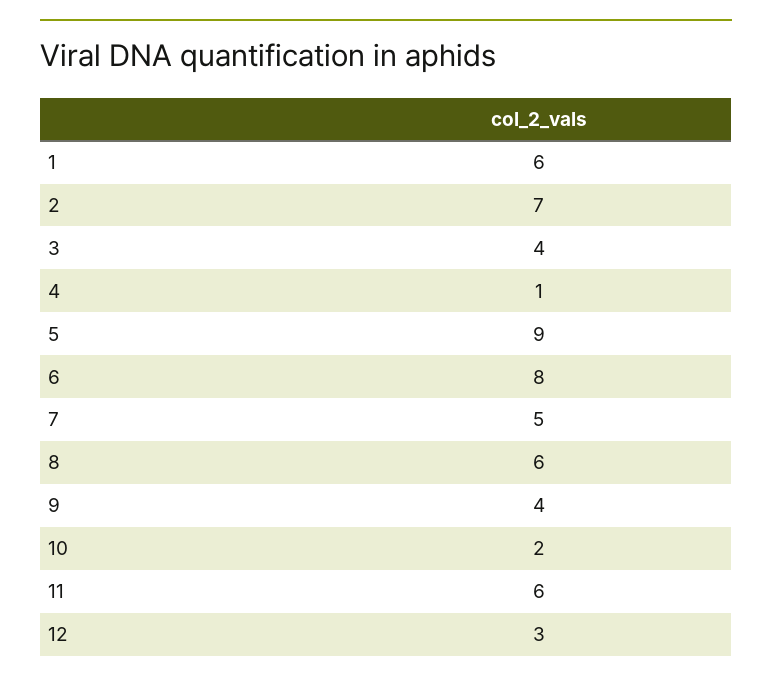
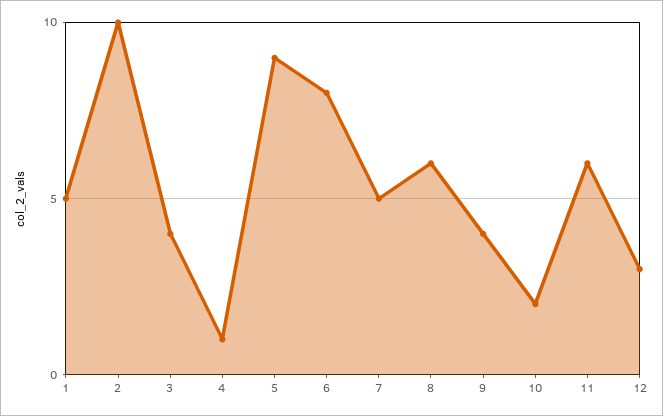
  {
-   "1": 6,
+   "1": 5,
-   "2": 7,
+   "2": 10,
    "3": 4,
    "4": 1,
    "5": 9,
    "6": 8,
    "7": 5,
    "8": 6,
    "9": 4,
    "10": 2,
    "11": 6,
    "12": 3
  }

